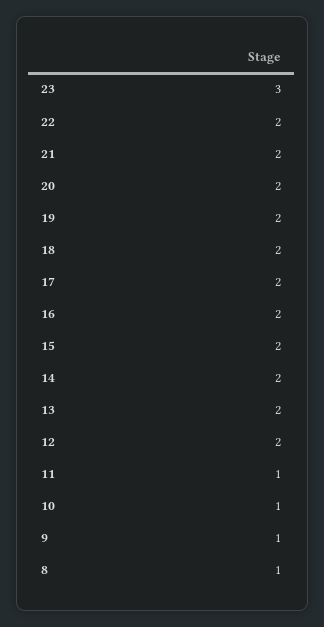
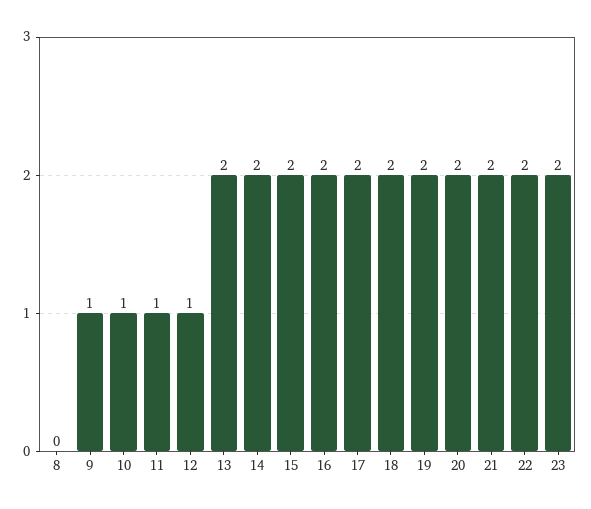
  {
-   "23": 3,
+   "23": 2,
    "22": 2,
    "21": 2,
    "20": 2,
    "19": 2,
    "18": 2,
    "17": 2,
    "16": 2,
    "15": 2,
    "14": 2,
    "13": 2,
-   "12": 2,
+   "12": 1,
    "11": 1,
    "10": 1,
    "9": 1,
-   "8": 1
+   "8": 0
  }

